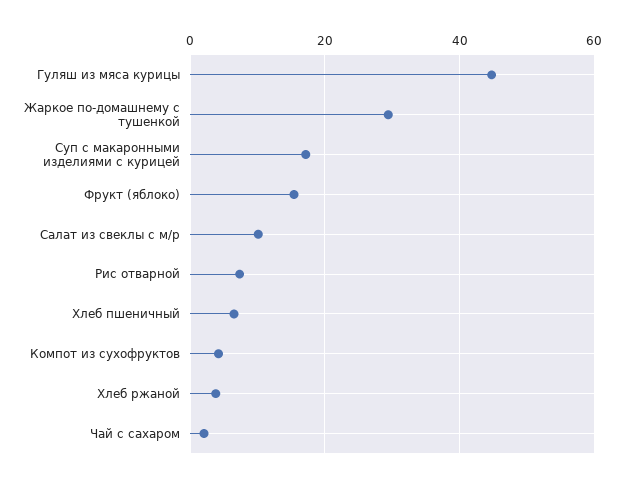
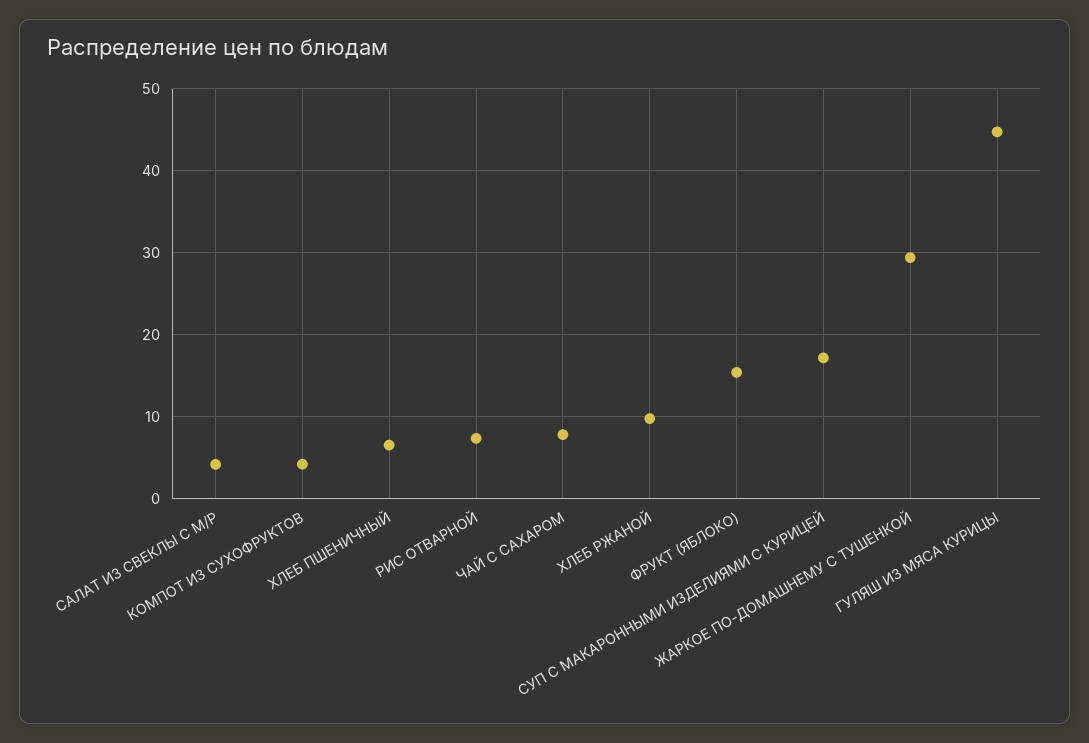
  {
    "Гуляш из мяса курицы": 45,
    "Жаркое по-домашнему с тушенкой": 29,
    "Суп с макаронными изделиями с курицей": 17,
    "Фрукт (яблоко)": 15,
-   "Салат из свеклы с м/р": 10,
+   "Салат из свеклы с м/р": 4,
    "Рис отварной": 7,
    "Хлеб пшеничный": 7,
    "Компот из сухофруктов": 4,
-   "Хлеб ржаной": 4,
+   "Хлеб ржаной": 10,
-   "Чай с сахаром": 2
+   "Чай с сахаром": 8
  }

